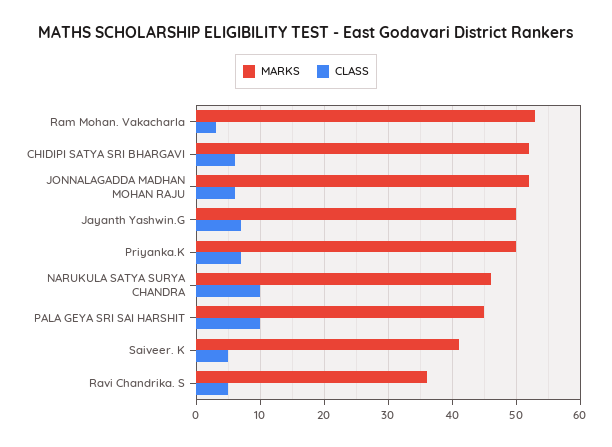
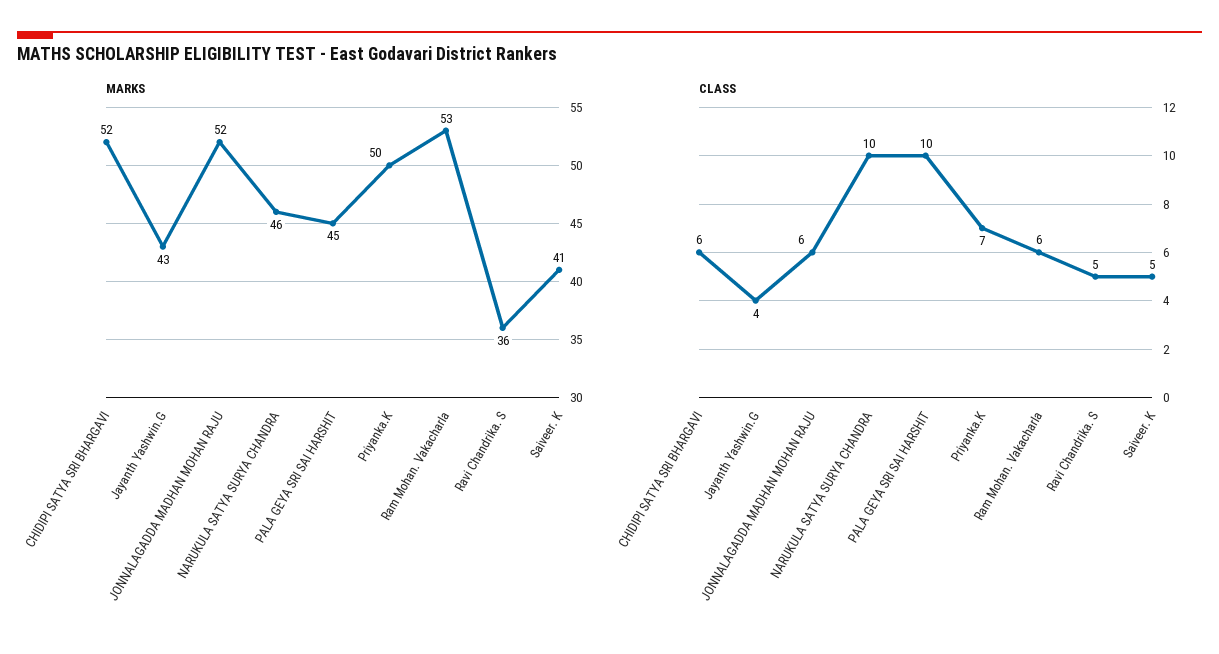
  {
    "MARKS": {
      "Ram Mohan. Vakacharla": 53,
      "CHIDIPI SATYA SRI BHARGAVI": 52,
      "JONNALAGADDA MADHAN MOHAN RAJU": 52,
-     "Jayanth Yashwin.G": 50,
+     "Jayanth Yashwin.G": 43,
      "Priyanka.K": 50,
      "NARUKULA SATYA SURYA CHANDRA": 46,
      "PALA GEYA SRI SAI HARSHIT": 45,
      "Saiveer. K": 41,
      "Ravi Chandrika. S": 36
    },
    "CLASS": {
-     "Ram Mohan. Vakacharla": 3,
+     "Ram Mohan. Vakacharla": 6,
      "CHIDIPI SATYA SRI BHARGAVI": 6,
      "JONNALAGADDA MADHAN MOHAN RAJU": 6,
-     "Jayanth Yashwin.G": 7,
+     "Jayanth Yashwin.G": 4,
      "Priyanka.K": 7,
      "NARUKULA SATYA SURYA CHANDRA": 10,
      "PALA GEYA SRI SAI HARSHIT": 10,
      "Saiveer. K": 5,
      "Ravi Chandrika. S": 5
    }
  }

